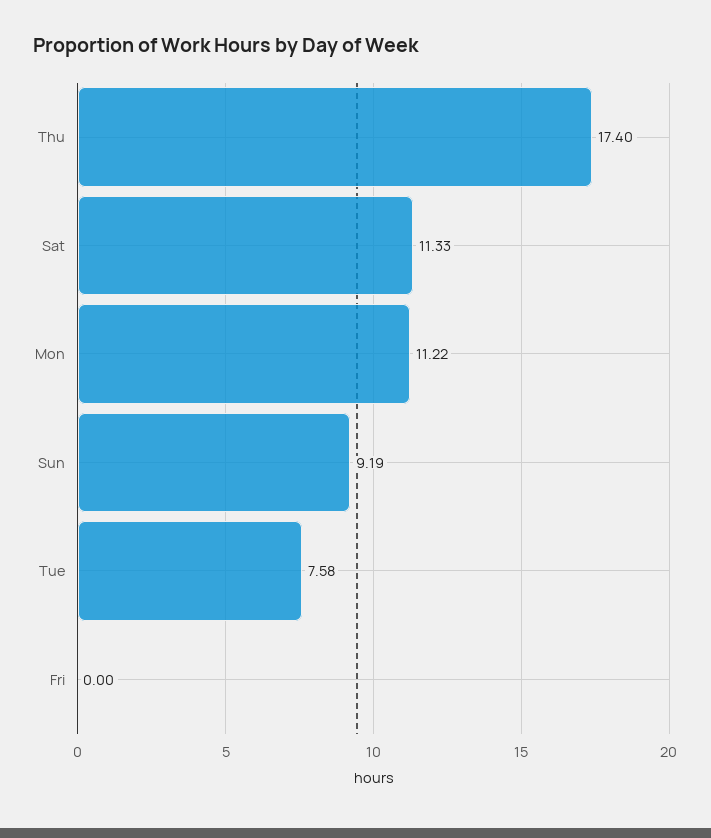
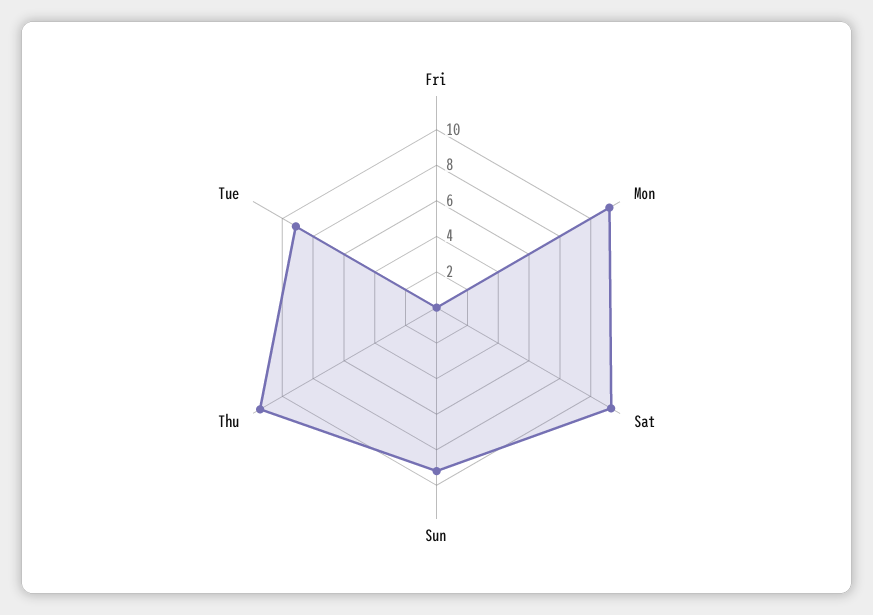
  {
-   "Thu": 17.4,
+   "Thu": 11.5,
    "Sat": 11.33,
    "Mon": 11.22,
    "Sun": 9.19,
-   "Tue": 7.58,
+   "Tue": 9,
    "Fri": 0
  }

